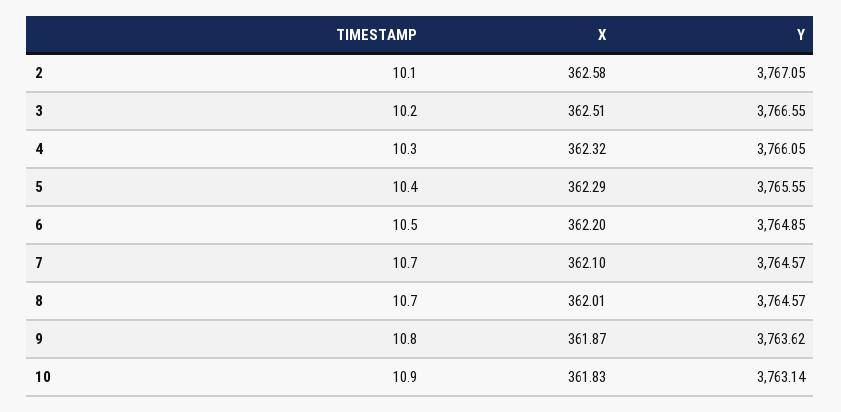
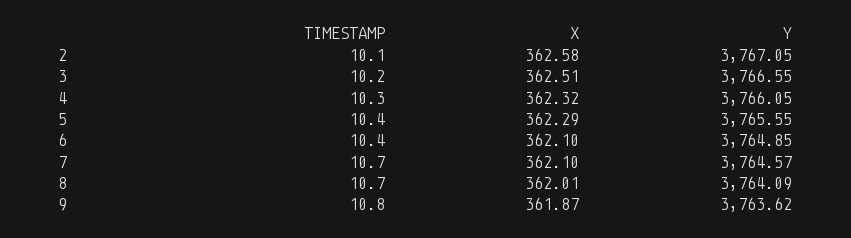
  {
    "TIMESTAMP": {
      "2": 10.1,
      "3": 10.2,
      "4": 10.3,
      "5": 10.4,
-     "6": 10.5,
+     "6": 10.4,
      "7": 10.7,
      "8": 10.7,
-     "9": 10.8,
+     "9": 10.8
-     "10": 10.9
    },
    "X": {
      "2": 362.58,
      "3": 362.51,
      "4": 362.32,
      "5": 362.29,
-     "6": 362.2,
+     "6": 362.1,
      "7": 362.1,
      "8": 362.01,
-     "9": 361.87,
+     "9": 361.87
-     "10": 361.83
    },
    "Y": {
      "2": 3767.05,
      "3": 3766.55,
      "4": 3766.05,
      "5": 3765.55,
      "6": 3764.85,
      "7": 3764.57,
-     "8": 3764.57,
+     "8": 3764.09,
-     "9": 3763.62,
+     "9": 3763.62
-     "10": 3763.14
    }
  }

